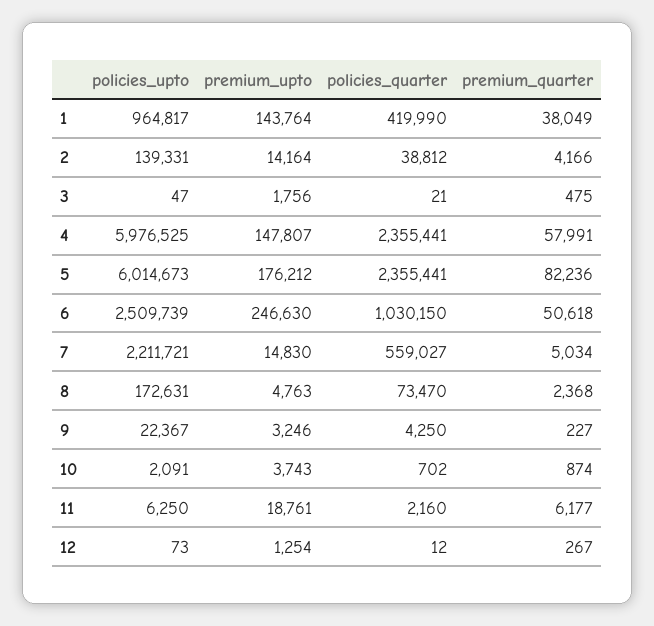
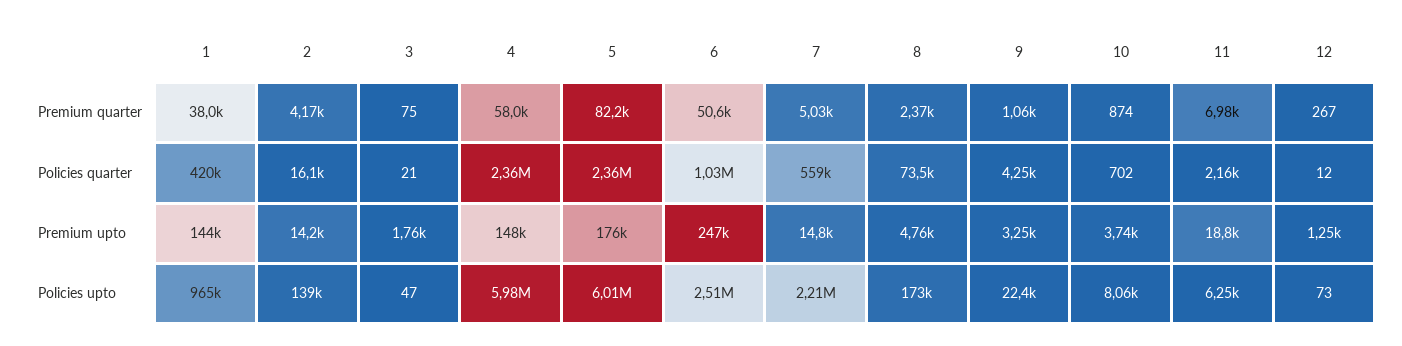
  {
    "policies_upto": {
      "1": 964817,
      "2": 139331,
      "3": 47,
      "4": 5976525,
      "5": 6014673,
      "6": 2509739,
      "7": 2211721,
      "8": 172631,
      "9": 22367,
-     "10": 2091,
+     "10": 8060,
      "11": 6250,
      "12": 73
    },
    "premium_upto": {
      "1": 143764,
      "2": 14164,
      "3": 1756,
      "4": 147807,
      "5": 176212,
      "6": 246630,
      "7": 14830,
      "8": 4763,
      "9": 3246,
      "10": 3743,
      "11": 18761,
      "12": 1254
    },
    "policies_quarter": {
      "1": 419990,
-     "2": 38812,
+     "2": 16100,
      "3": 21,
      "4": 2355441,
      "5": 2355441,
      "6": 1030150,
      "7": 559027,
      "8": 73470,
      "9": 4250,
      "10": 702,
      "11": 2160,
      "12": 12
    },
    "premium_quarter": {
      "1": 38049,
      "2": 4166,
-     "3": 475,
+     "3": 75,
      "4": 57991,
      "5": 82236,
      "6": 50618,
      "7": 5034,
      "8": 2368,
-     "9": 227,
+     "9": 1060,
      "10": 874,
-     "11": 6177,
+     "11": 6980,
      "12": 267
    }
  }

